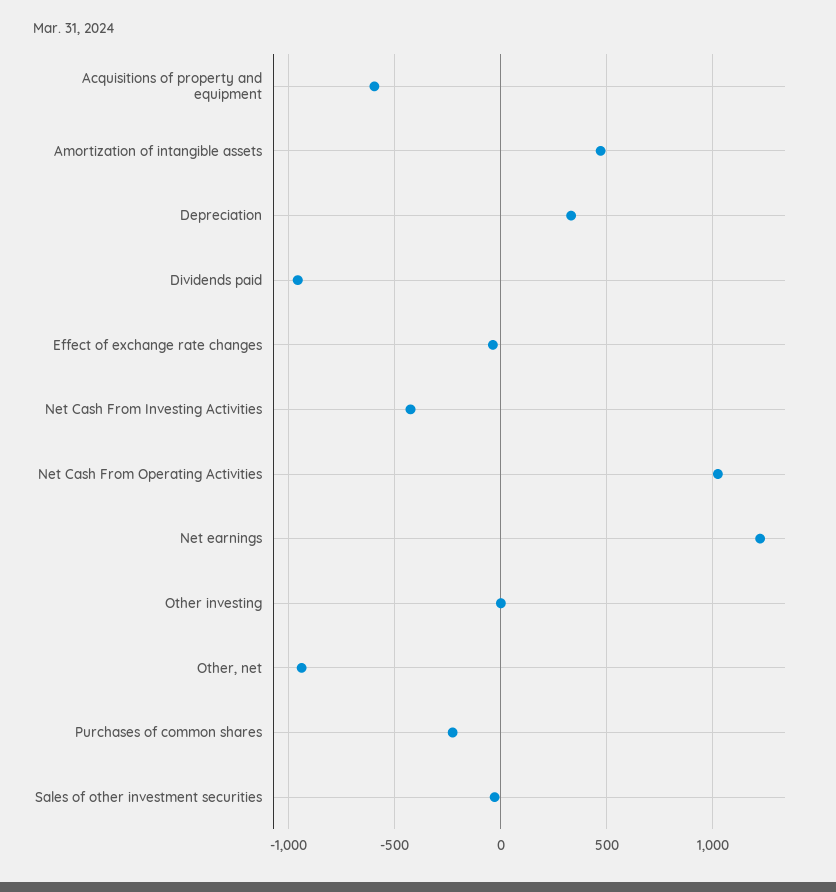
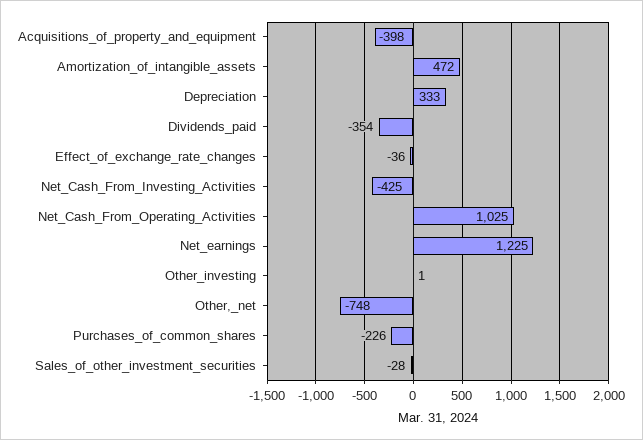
  {
-   "Acquisitions of property and equipment": -600,
+   "Acquisitions of property and equipment": -398,
    "Amortization of intangible assets": 472,
    "Depreciation": 333,
-   "Dividends paid": -950,
+   "Dividends paid": -354,
    "Effect of exchange rate changes": -36,
    "Net Cash From Investing Activities": -425,
    "Net Cash From Operating Activities": 1025,
    "Net earnings": 1225,
    "Other investing": 1,
-   "Other, net": -950,
+   "Other, net": -748,
    "Purchases of common shares": -226,
    "Sales of other investment securities": -28
  }

